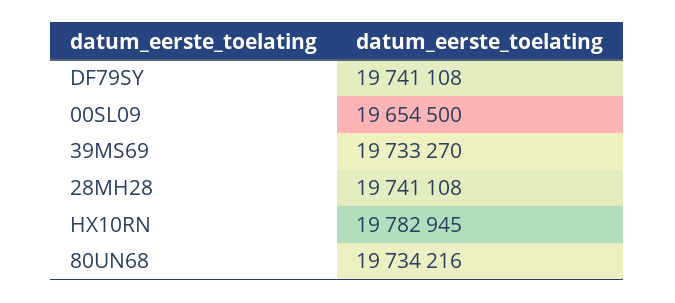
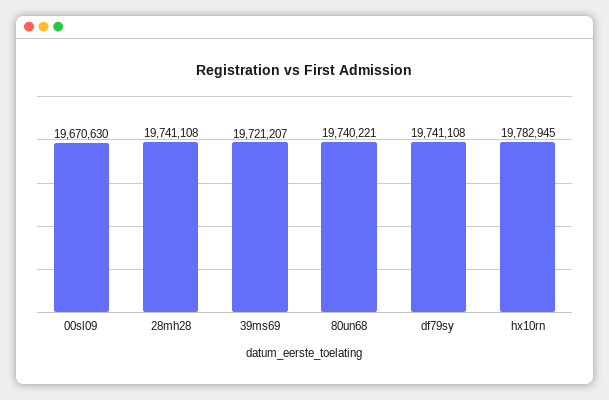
  {
    "DF79SY": 19741108,
-   "00SL09": 19654500,
+   "00SL09": 19670630,
-   "39MS69": 19733270,
+   "39MS69": 19721207,
    "28MH28": 19741108,
    "HX10RN": 19782945,
-   "80UN68": 19734216
+   "80UN68": 19740221
  }

